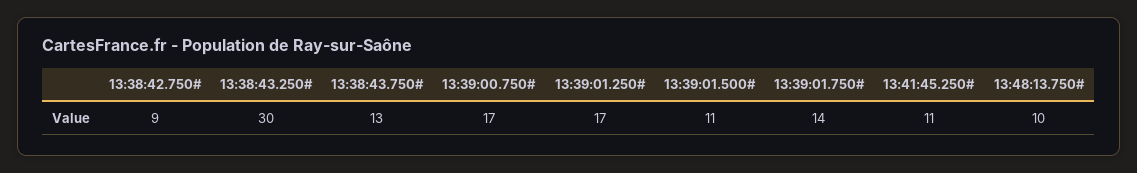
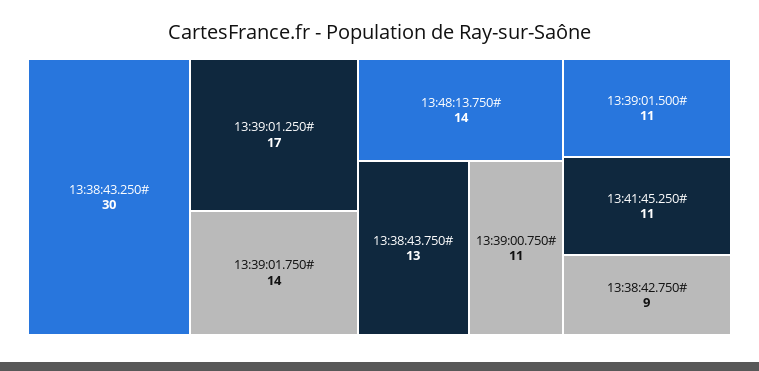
  {
    "13:38:42.750#": 9,
    "13:38:43.250#": 30,
    "13:38:43.750#": 13,
-   "13:39:00.750#": 17,
+   "13:39:00.750#": 11,
    "13:39:01.250#": 17,
    "13:39:01.500#": 11,
    "13:39:01.750#": 14,
    "13:41:45.250#": 11,
-   "13:48:13.750#": 10
+   "13:48:13.750#": 14
  }

